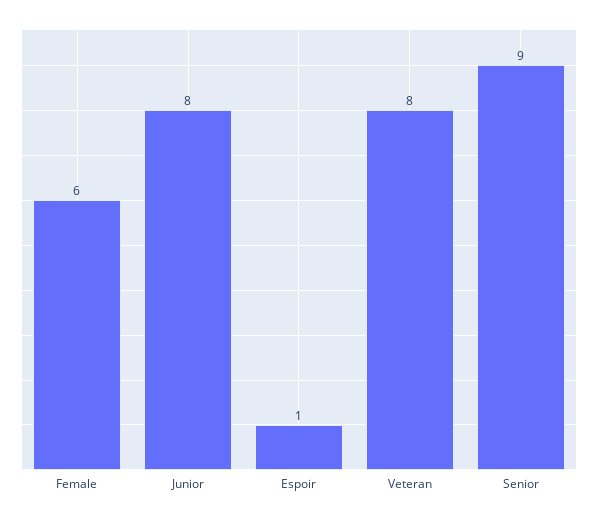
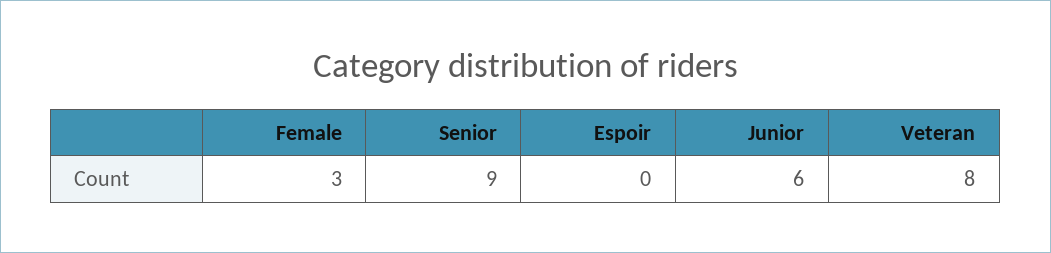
  {
-   "Female": 6,
+   "Female": 3,
-   "Junior": 8,
+   "Junior": 6,
-   "Espoir": 1,
+   "Espoir": 0,
    "Veteran": 8,
    "Senior": 9
  }

